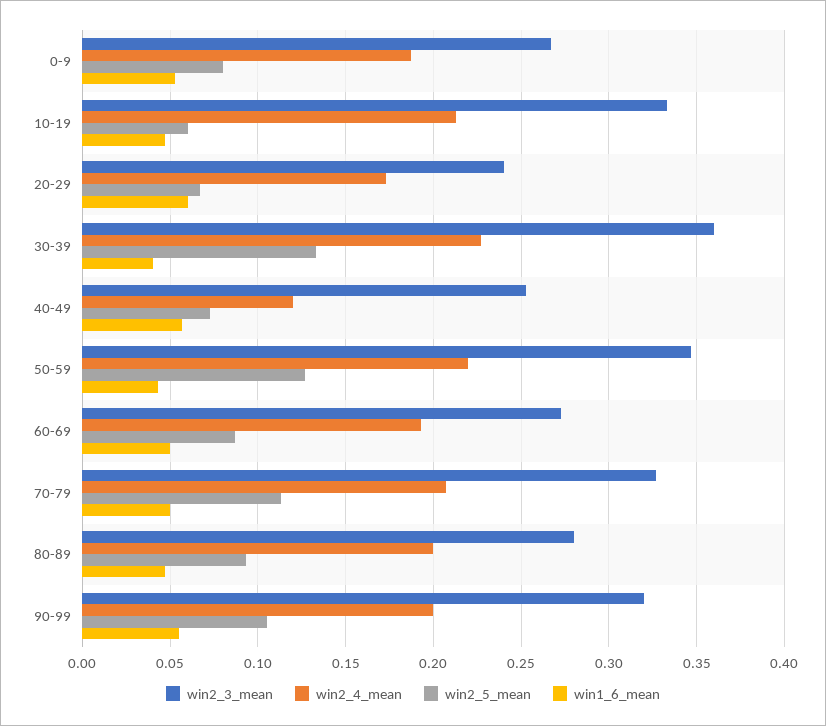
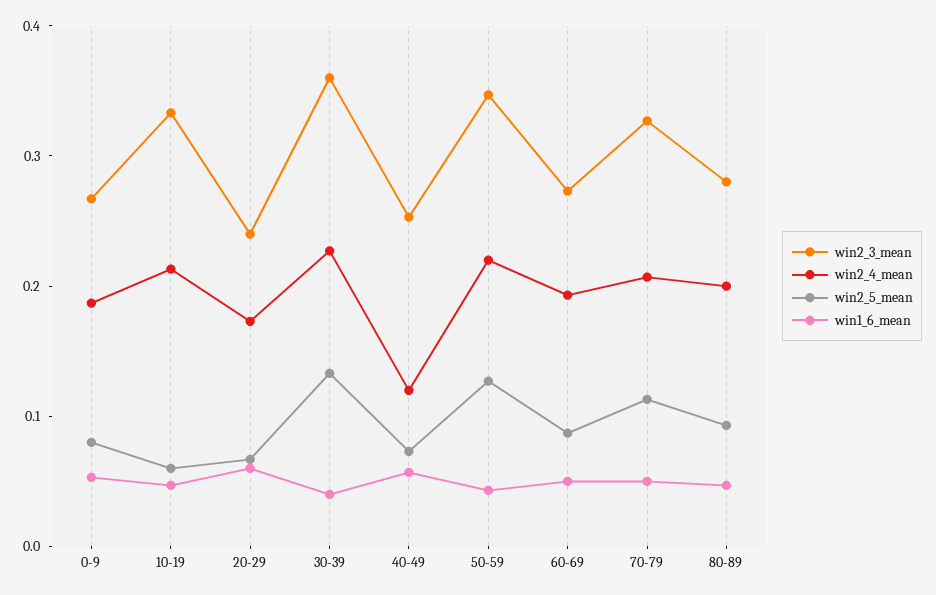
  {
    "win2_3_mean": {
      "0-9": 0.265,
      "10-19": 0.335,
      "20-29": 0.24,
      "30-39": 0.36,
      "40-49": 0.255,
      "50-59": 0.345,
      "60-69": 0.275,
      "70-79": 0.325,
-     "80-89": 0.28,
+     "80-89": 0.28
-     "90-99": 0.32
    },
    "win2_4_mean": {
      "0-9": 0.185,
      "10-19": 0.215,
      "20-29": 0.175,
      "30-39": 0.225,
      "40-49": 0.12,
      "50-59": 0.22,
      "60-69": 0.195,
      "70-79": 0.205,
-     "80-89": 0.2,
+     "80-89": 0.2
-     "90-99": 0.2
    },
    "win2_5_mean": {
      "0-9": 0.08,
      "10-19": 0.06,
      "20-29": 0.065,
      "30-39": 0.135,
      "40-49": 0.075,
      "50-59": 0.125,
      "60-69": 0.085,
      "70-79": 0.115,
-     "80-89": 0.095,
+     "80-89": 0.095
-     "90-99": 0.105
    },
    "win1_6_mean": {
      "0-9": 0.055,
      "10-19": 0.045,
      "20-29": 0.06,
      "30-39": 0.04,
      "40-49": 0.055,
      "50-59": 0.045,
      "60-69": 0.05,
      "70-79": 0.05,
-     "80-89": 0.045,
+     "80-89": 0.045
-     "90-99": 0.055
    }
  }

